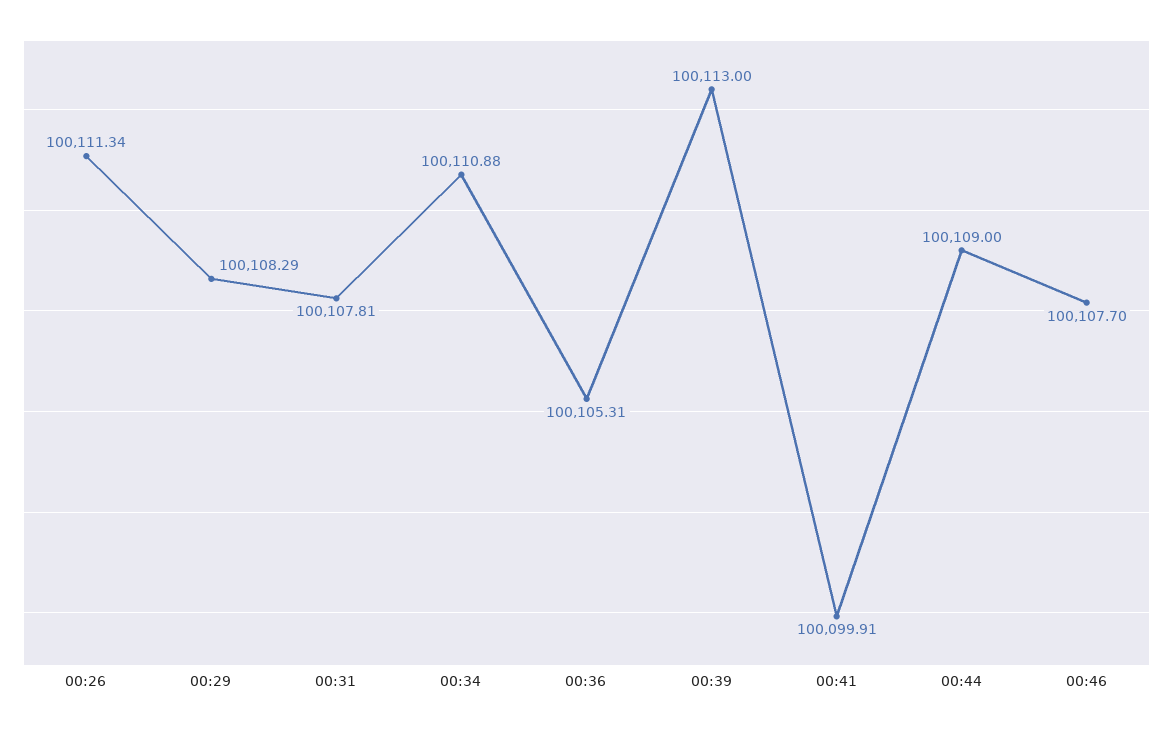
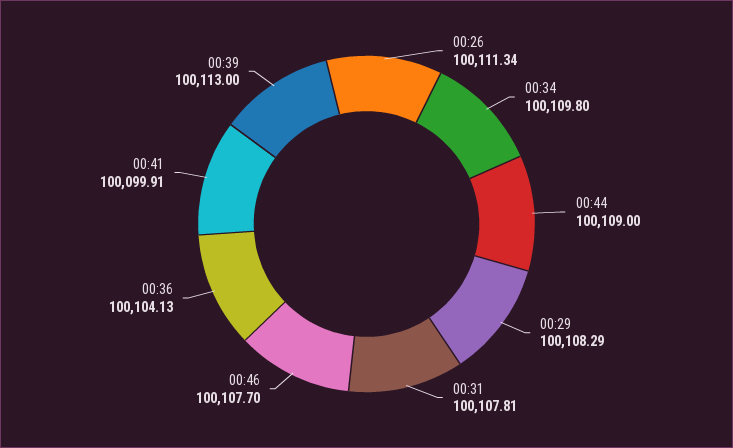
  {
    "00:26": 100111.34,
    "00:29": 100108.29,
    "00:31": 100107.81,
-   "00:34": 100110.88,
+   "00:34": 100109.8,
-   "00:36": 100105.31,
+   "00:36": 100104.13,
    "00:39": 100113,
    "00:41": 100099.91,
    "00:44": 100109,
    "00:46": 100107.7
  }

